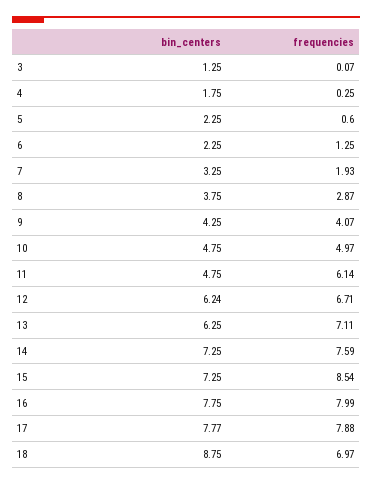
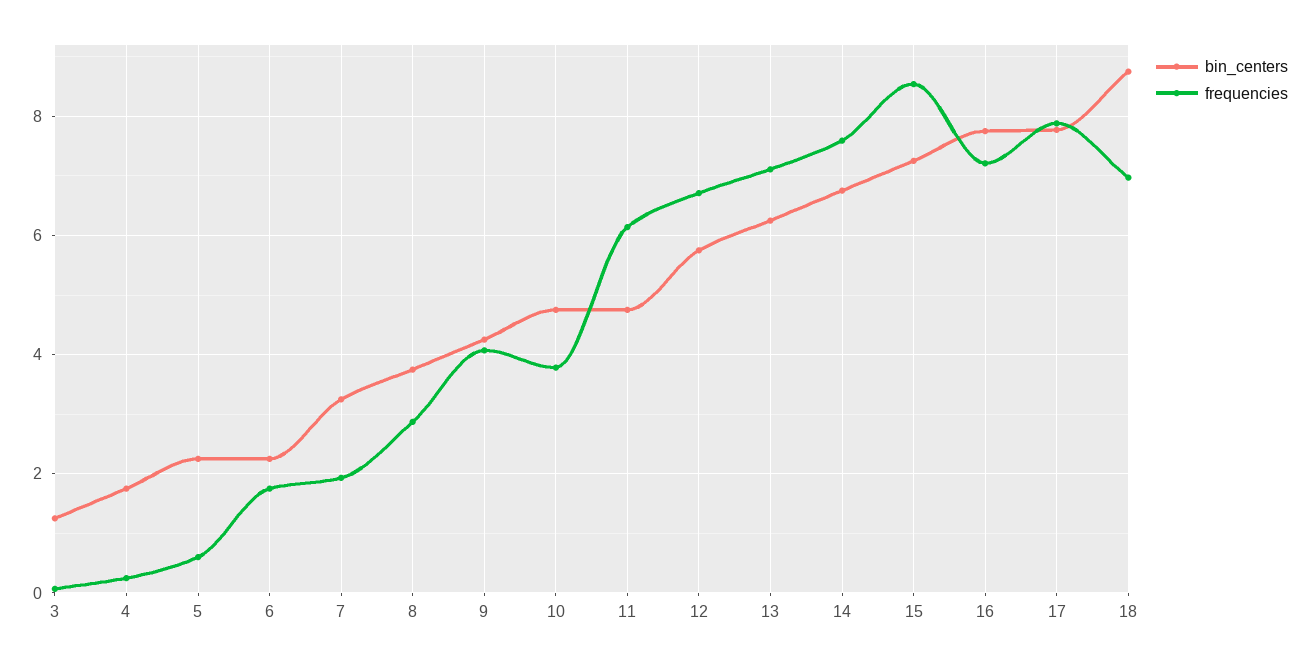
  {
    "bin_centers": {
      "3": 1.25,
      "4": 1.75,
      "5": 2.25,
      "6": 2.25,
      "7": 3.25,
      "8": 3.75,
      "9": 4.25,
      "10": 4.75,
      "11": 4.75,
-     "12": 6.24,
+     "12": 5.8,
      "13": 6.25,
-     "14": 7.25,
+     "14": 6.8,
      "15": 7.25,
      "16": 7.75,
      "17": 7.77,
      "18": 8.75
    },
    "frequencies": {
      "3": 0.07,
      "4": 0.25,
      "5": 0.6,
-     "6": 1.25,
+     "6": 1.8,
      "7": 1.93,
      "8": 2.87,
      "9": 4.07,
-     "10": 4.97,
+     "10": 3.8,
      "11": 6.14,
      "12": 6.71,
      "13": 7.11,
      "14": 7.59,
      "15": 8.54,
-     "16": 7.99,
+     "16": 7.2,
      "17": 7.88,
      "18": 6.97
    }
  }

